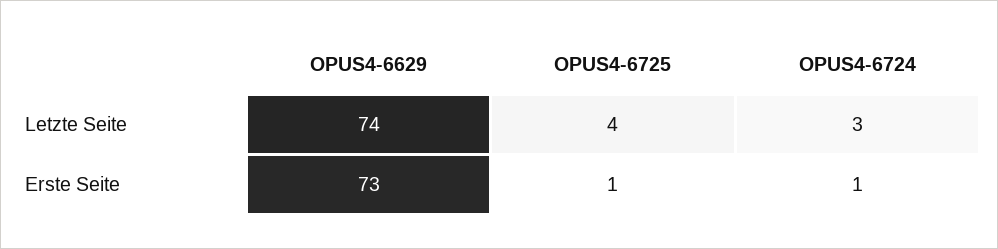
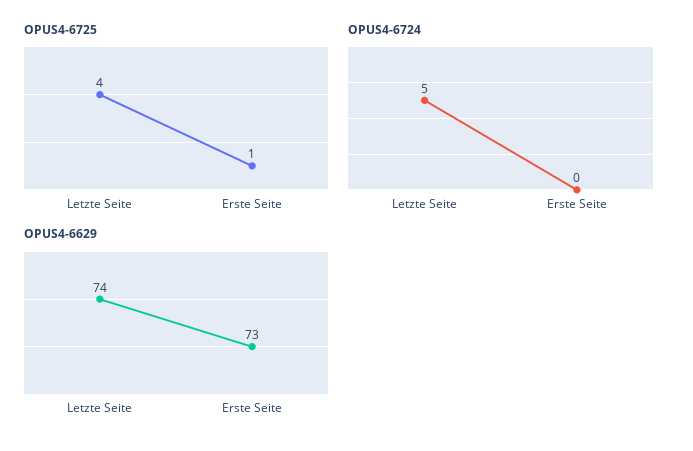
  {
    "OPUS4-6629": {
      "Letzte Seite": 74,
      "Erste Seite": 73
    },
    "OPUS4-6725": {
      "Letzte Seite": 4,
      "Erste Seite": 1
    },
    "OPUS4-6724": {
-     "Letzte Seite": 3,
+     "Letzte Seite": 5,
-     "Erste Seite": 1
+     "Erste Seite": 0
    }
  }

